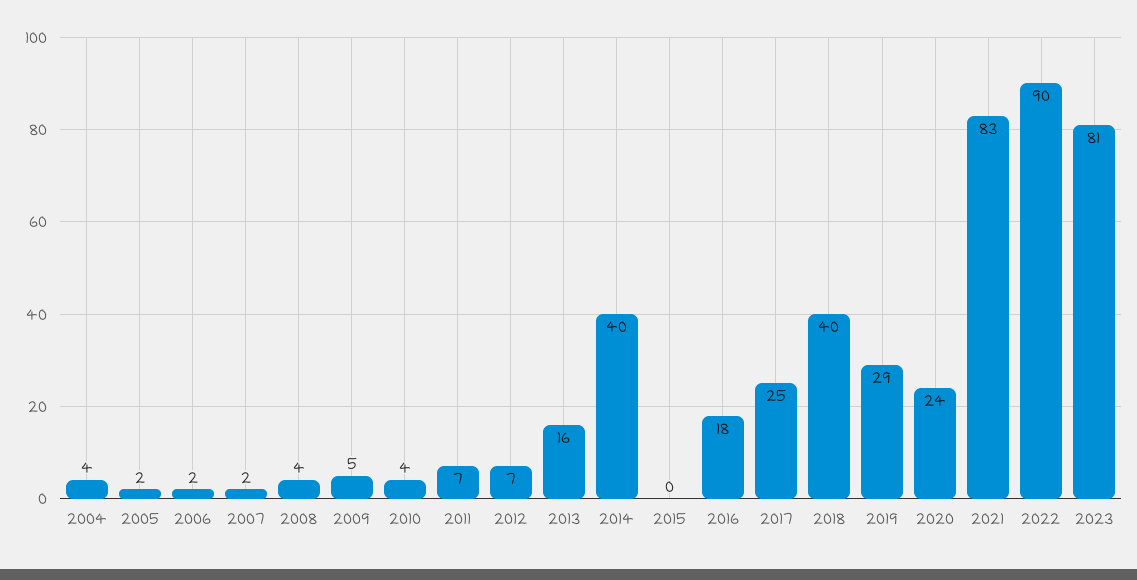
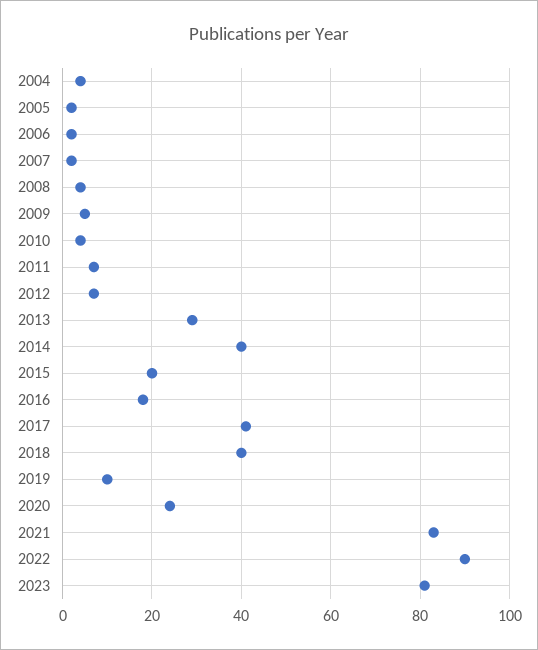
  {
    "2004": 4,
    "2005": 2,
    "2006": 2,
    "2007": 2,
    "2008": 4,
    "2009": 5,
    "2010": 4,
    "2011": 7,
    "2012": 7,
-   "2013": 16,
+   "2013": 30,
    "2014": 40,
-   "2015": 0,
+   "2015": 20,
    "2016": 18,
-   "2017": 25,
+   "2017": 40,
    "2018": 40,
-   "2019": 29,
+   "2019": 10,
    "2020": 24,
    "2021": 83,
    "2022": 90,
    "2023": 81
  }

